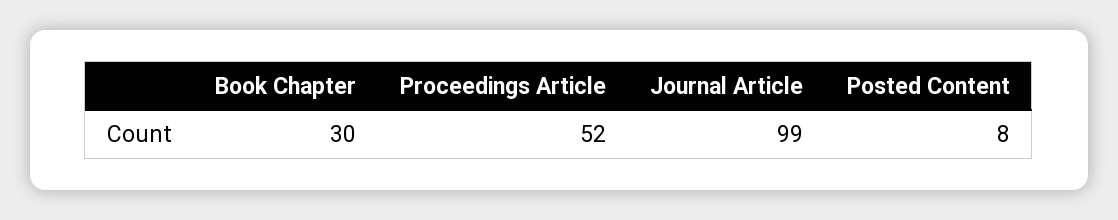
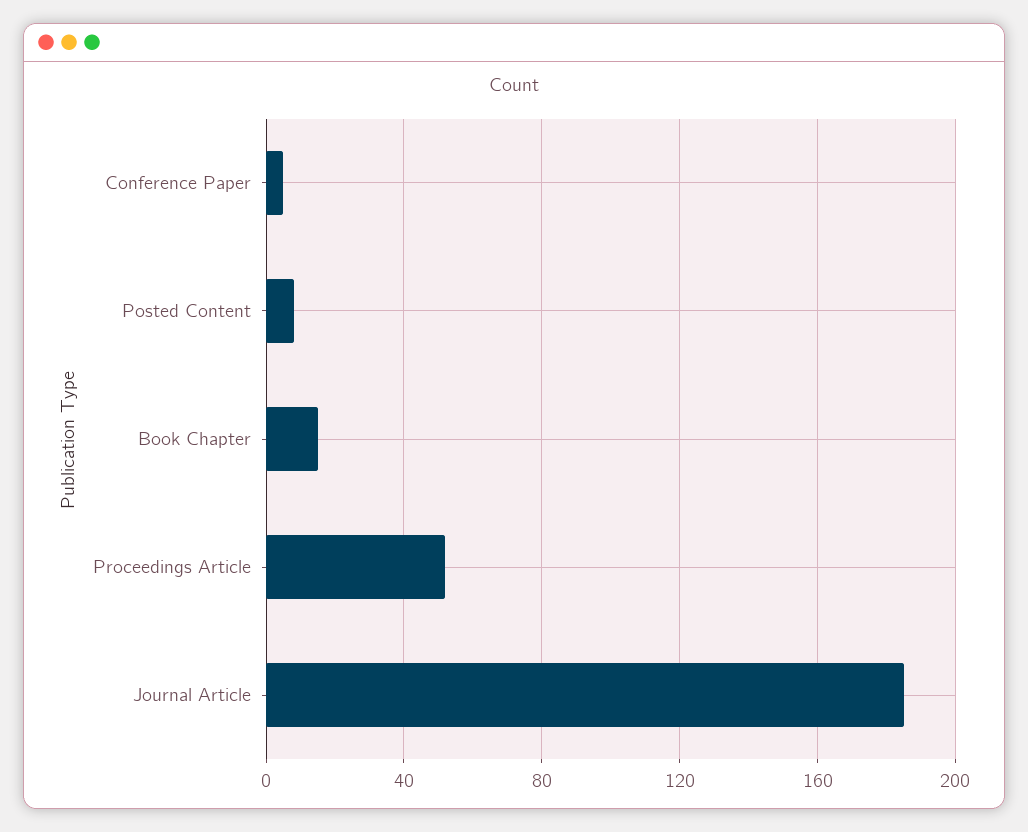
  {
-   "Book Chapter": 30,
+   "Book Chapter": 15,
    "Proceedings Article": 52,
-   "Journal Article": 99,
+   "Journal Article": 185,
-   "Posted Content": 8
+   "Posted Content": 8,
+   "Conference Paper": 5
  }

